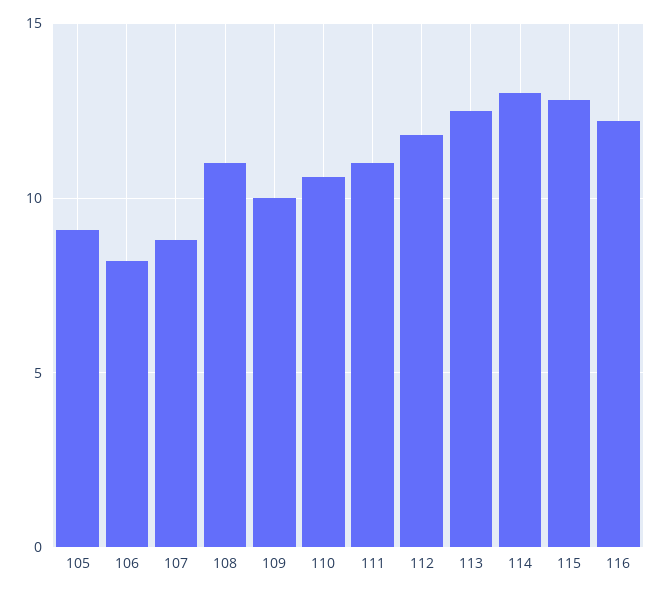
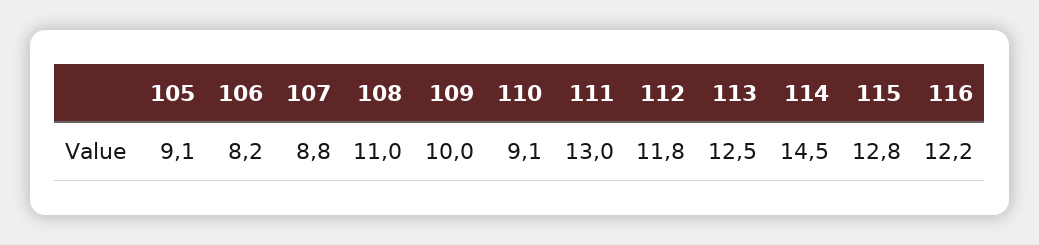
  {
    "105": 9.1,
    "106": 8.2,
    "107": 8.8,
    "108": 11,
    "109": 10,
-   "110": 10.5,
+   "110": 9.1,
-   "111": 11,
+   "111": 13,
    "112": 11.8,
    "113": 12.5,
-   "114": 13,
+   "114": 14.5,
    "115": 12.8,
    "116": 12.2
  }

